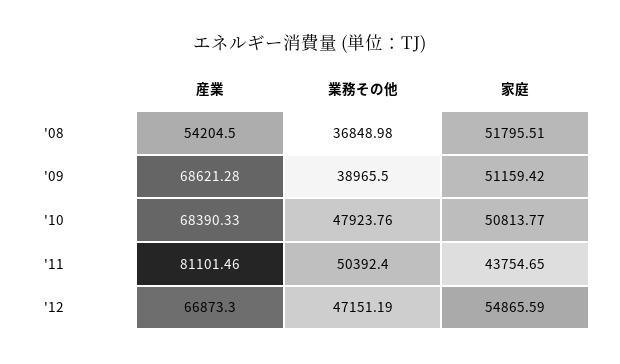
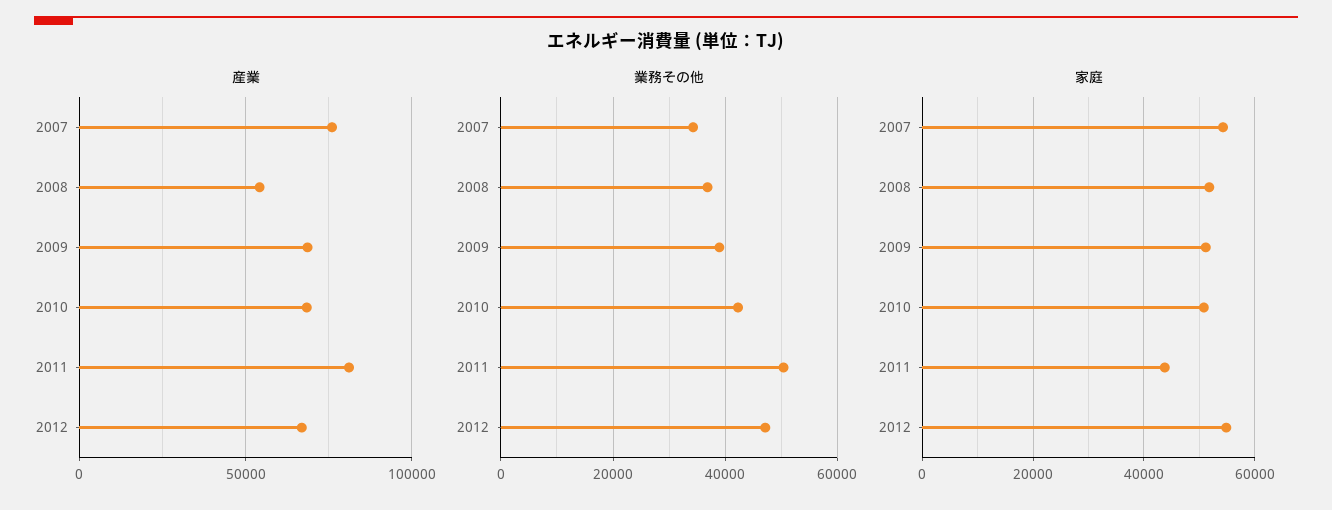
  {
    "産業": {
      "'08": 54204.5,
      "'09": 68621.28,
      "'10": 68390.33,
      "'11": 81101.46,
-     "'12": 66873.3
+     "'12": 66873.3,
+     "2007": 75000
    },
    "業務その他": {
      "'08": 36848.98,
      "'09": 38965.5,
-     "'10": 47923.76,
+     "'10": 42000,
      "'11": 50392.4,
-     "'12": 47151.19
+     "'12": 47151.19,
+     "2007": 34000
    },
    "家庭": {
      "'08": 51795.51,
      "'09": 51159.42,
      "'10": 50813.77,
      "'11": 43754.65,
-     "'12": 54865.59
+     "'12": 54865.59,
+     "2007": 54000
    }
  }

